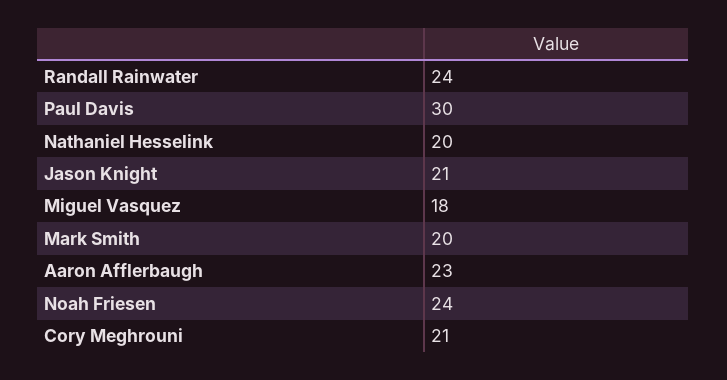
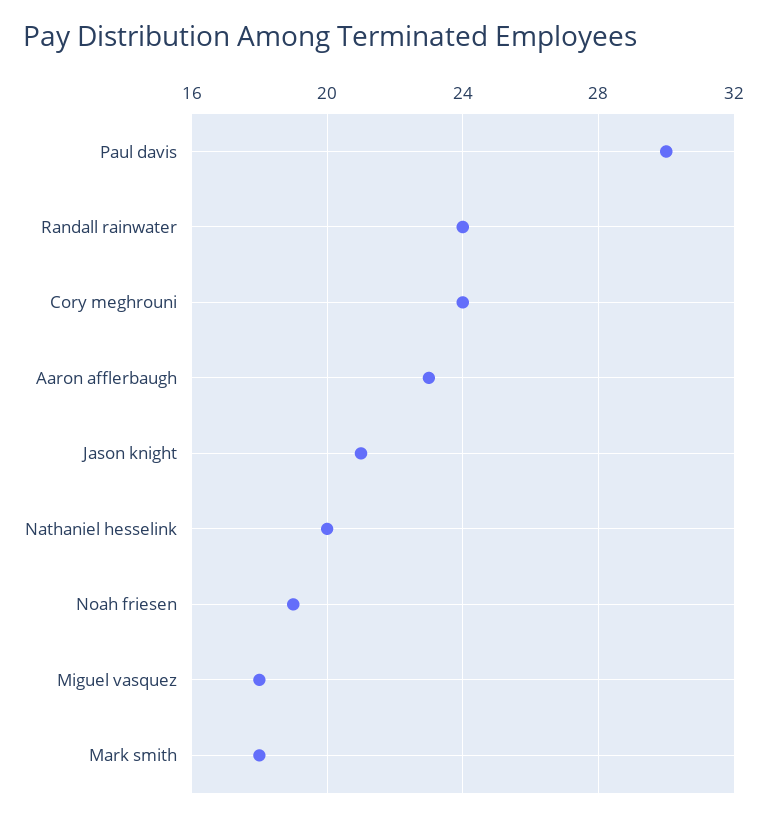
  {
    "Randall Rainwater": 24,
    "Paul Davis": 30,
    "Nathaniel Hesselink": 20,
    "Jason Knight": 21,
    "Miguel Vasquez": 18,
-   "Mark Smith": 20,
+   "Mark Smith": 18,
    "Aaron Afflerbaugh": 23,
-   "Noah Friesen": 24,
+   "Noah Friesen": 19,
-   "Cory Meghrouni": 21
+   "Cory Meghrouni": 24
  }

